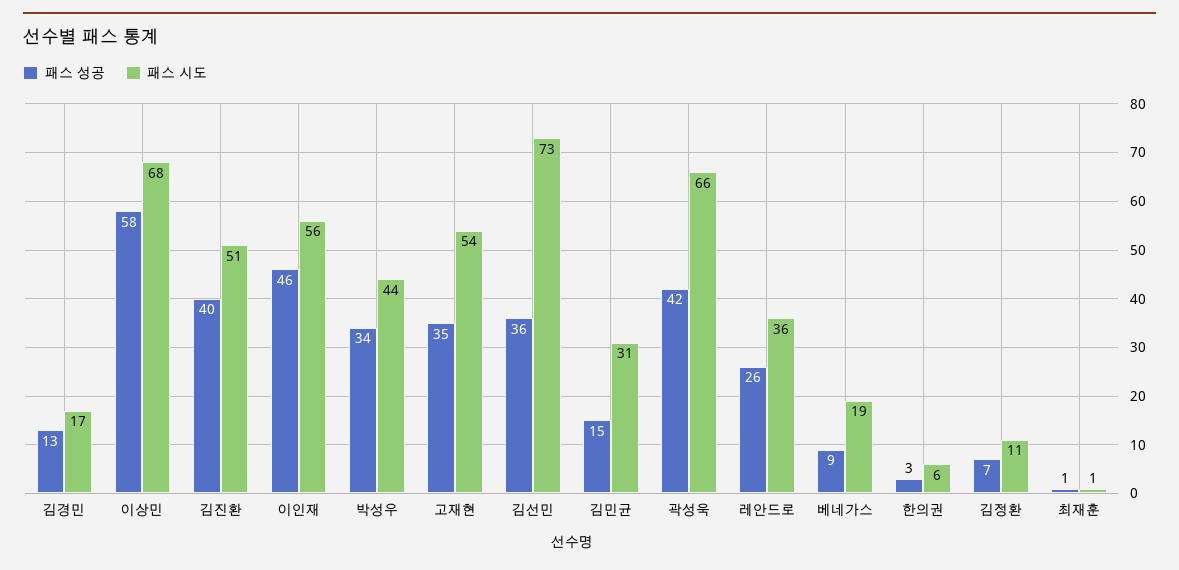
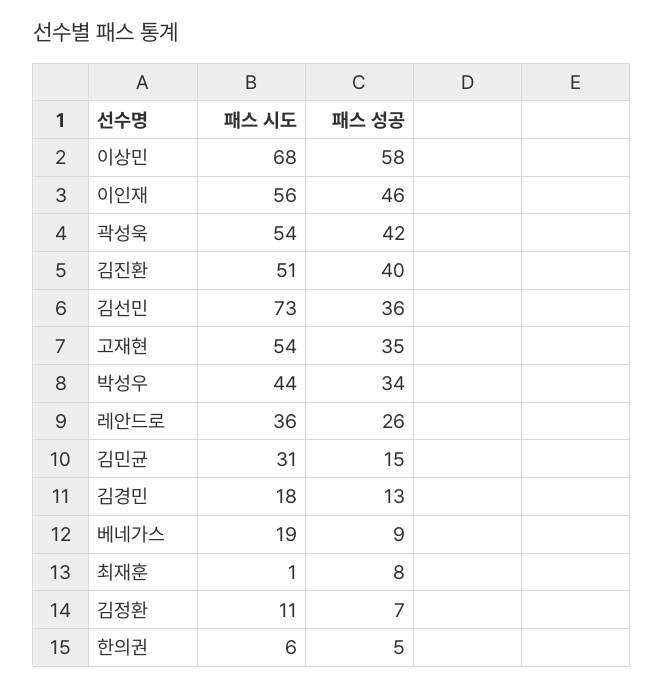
  {
    "패스 성공": {
      "김경민": 13,
      "이상민": 58,
      "김진환": 40,
      "이인재": 46,
      "박성우": 34,
      "고재현": 35,
      "김선민": 36,
      "김민균": 15,
      "곽성욱": 42,
      "레안드로": 26,
      "베네가스": 9,
-     "한의권": 3,
+     "한의권": 5,
      "김정환": 7,
-     "최재훈": 1
+     "최재훈": 8
    },
    "패스 시도": {
-     "김경민": 17,
+     "김경민": 18,
      "이상민": 68,
      "김진환": 51,
      "이인재": 56,
      "박성우": 44,
      "고재현": 54,
      "김선민": 73,
      "김민균": 31,
-     "곽성욱": 66,
+     "곽성욱": 54,
      "레안드로": 36,
      "베네가스": 19,
      "한의권": 6,
      "김정환": 11,
      "최재훈": 1
    }
  }

